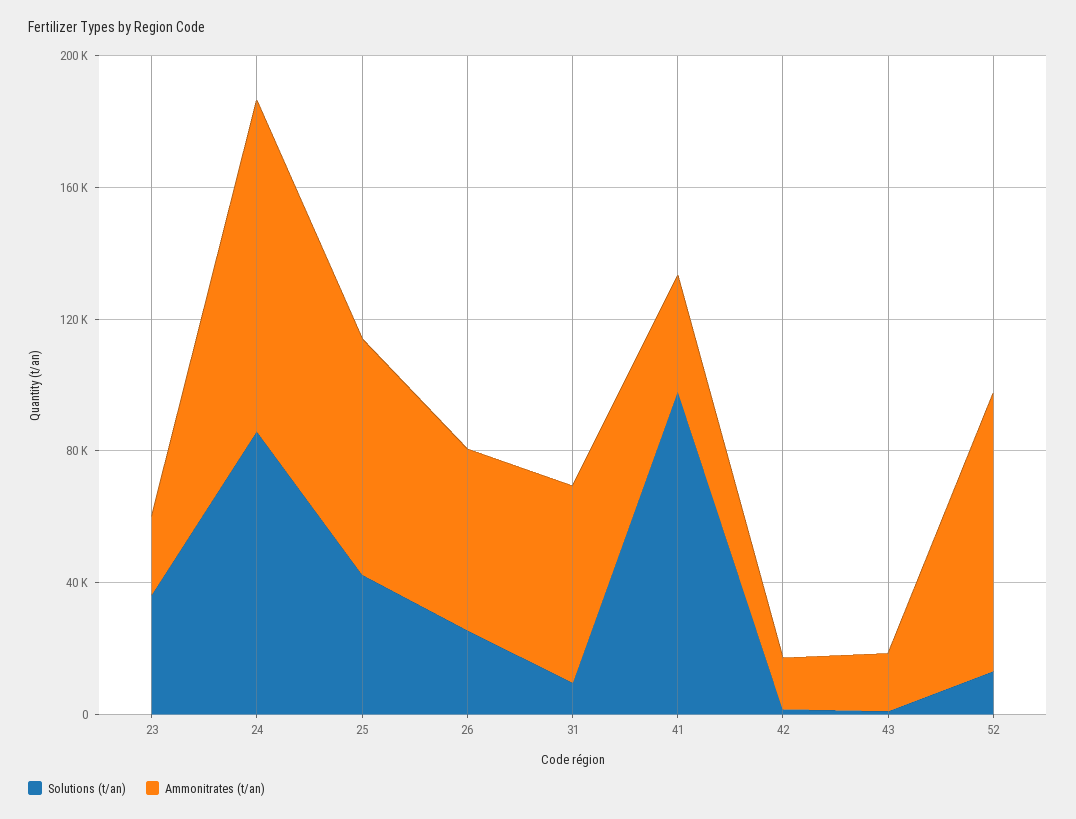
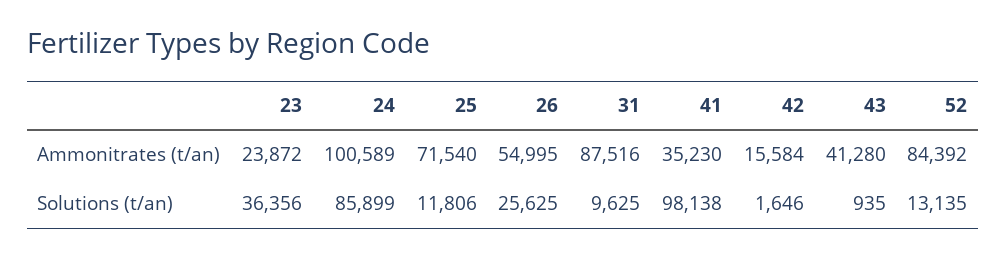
  {
    "Solutions (t/an)": {
      "23": 36356,
      "24": 85899,
-     "25": 40000,
+     "25": 11806,
      "26": 25625,
      "31": 9625,
      "41": 98138,
      "42": 1646,
      "43": 935,
      "52": 13135
    },
    "Ammonitrates (t/an)": {
      "23": 23872,
      "24": 100589,
      "25": 71540,
      "26": 54995,
-     "31": 60000,
+     "31": 87516,
      "41": 35230,
      "42": 15584,
-     "43": 20000,
+     "43": 41280,
      "52": 84392
    }
  }

